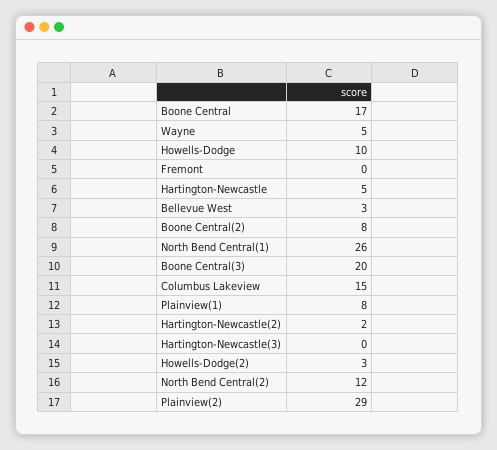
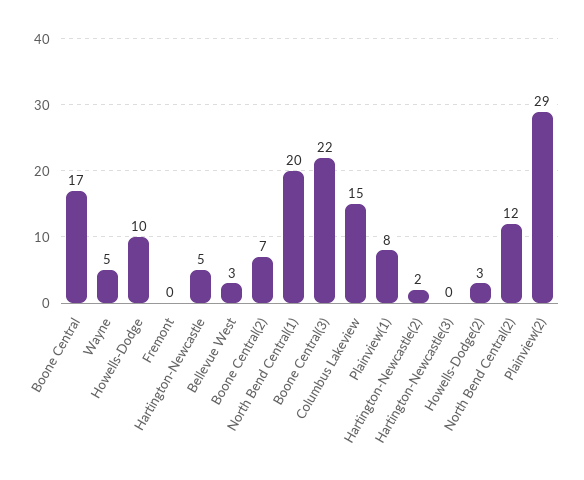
  {
    "Boone Central": 17,
    "Wayne": 5,
    "Howells-Dodge": 10,
    "Fremont": 0,
    "Hartington-Newcastle": 5,
    "Bellevue West": 3,
-   "Boone Central(2)": 8,
+   "Boone Central(2)": 7,
-   "North Bend Central(1)": 26,
+   "North Bend Central(1)": 20,
-   "Boone Central(3)": 20,
+   "Boone Central(3)": 22,
    "Columbus Lakeview": 15,
    "Plainview(1)": 8,
    "Hartington-Newcastle(2)": 2,
    "Hartington-Newcastle(3)": 0,
    "Howells-Dodge(2)": 3,
    "North Bend Central(2)": 12,
    "Plainview(2)": 29
  }

